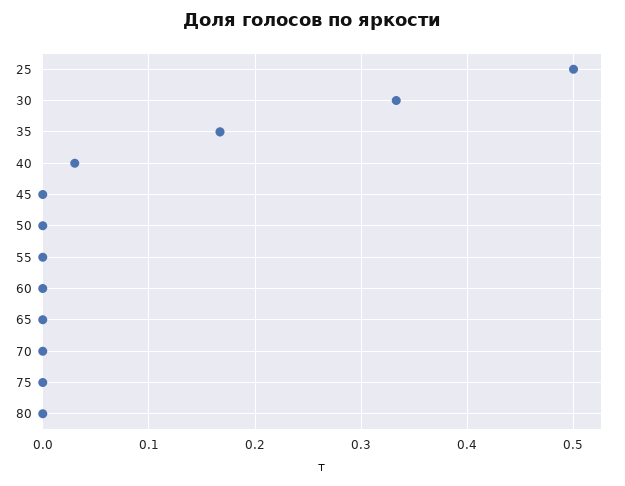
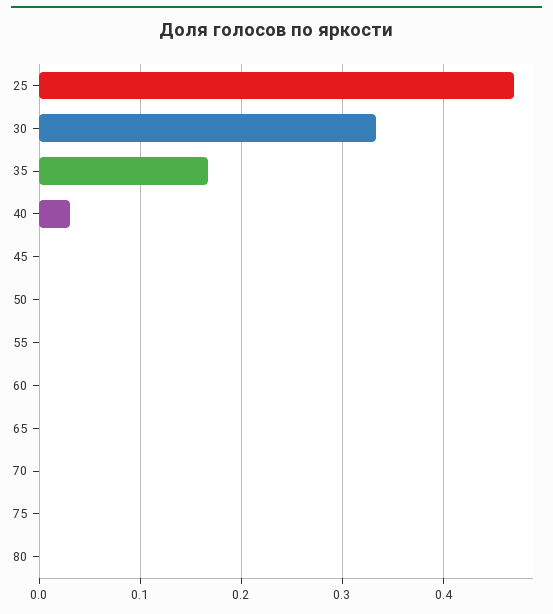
  {
-   "25": 0.5,
+   "25": 0.47,
    "30": 0.33,
    "35": 0.17,
    "40": 0.03,
    "45": 0,
    "50": 0,
    "55": 0,
    "60": 0,
    "65": 0,
    "70": 0,
    "75": 0,
    "80": 0
  }

